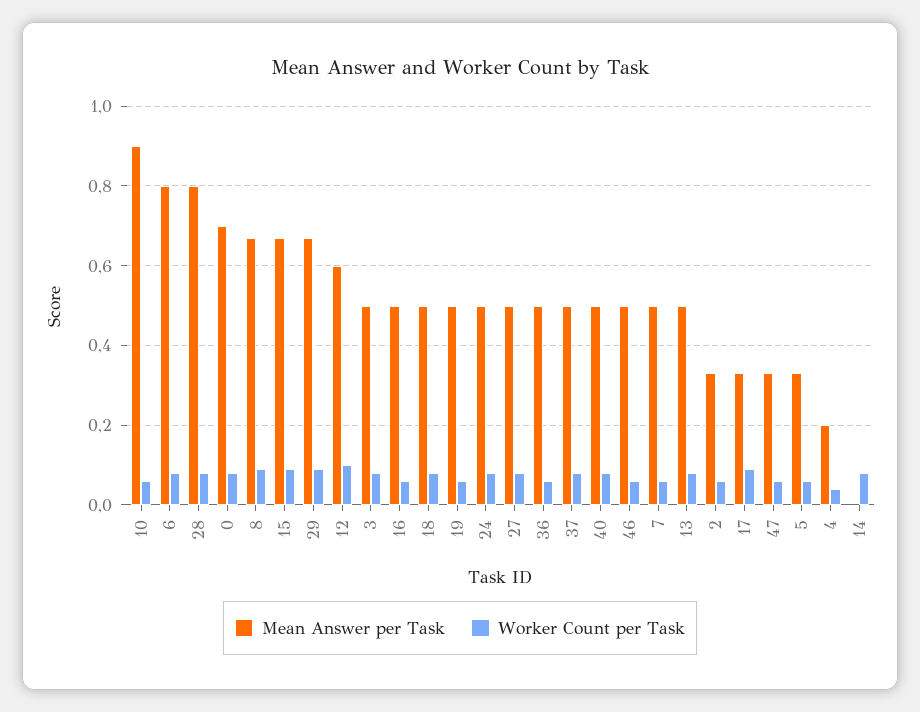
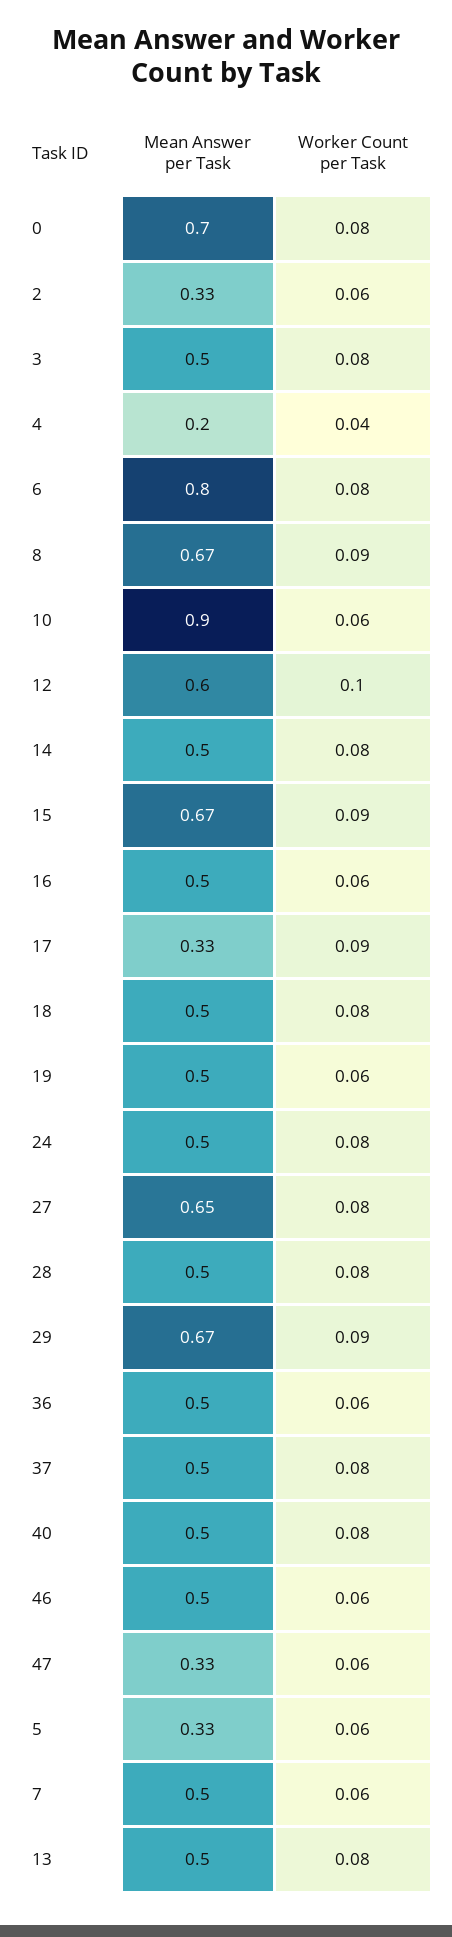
  {
    "Mean Answer per Task": {
      "10": 0.9,
      "6": 0.8,
-     "28": 0.8,
+     "28": 0.5,
      "0": 0.7,
      "8": 0.67,
      "15": 0.67,
      "29": 0.67,
      "12": 0.6,
      "3": 0.5,
      "16": 0.5,
      "18": 0.5,
      "19": 0.5,
      "24": 0.5,
-     "27": 0.5,
+     "27": 0.65,
      "36": 0.5,
      "37": 0.5,
      "40": 0.5,
      "46": 0.5,
      "7": 0.5,
      "13": 0.5,
      "2": 0.33,
      "17": 0.33,
      "47": 0.33,
      "5": 0.33,
      "4": 0.2,
-     "14": 0
+     "14": 0.5
    },
    "Worker Count per Task": {
      "10": 0.06,
      "6": 0.08,
      "28": 0.08,
      "0": 0.08,
      "8": 0.09,
      "15": 0.09,
      "29": 0.09,
      "12": 0.1,
      "3": 0.08,
      "16": 0.06,
      "18": 0.08,
      "19": 0.06,
      "24": 0.08,
      "27": 0.08,
      "36": 0.06,
      "37": 0.08,
      "40": 0.08,
      "46": 0.06,
      "7": 0.06,
      "13": 0.08,
      "2": 0.06,
      "17": 0.09,
      "47": 0.06,
      "5": 0.06,
      "4": 0.04,
      "14": 0.08
    }
  }

